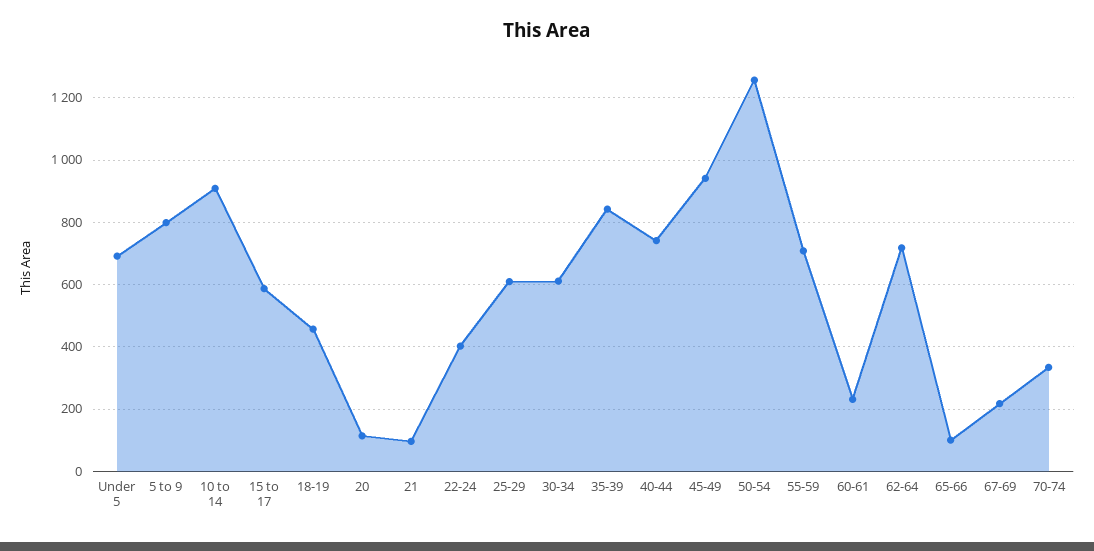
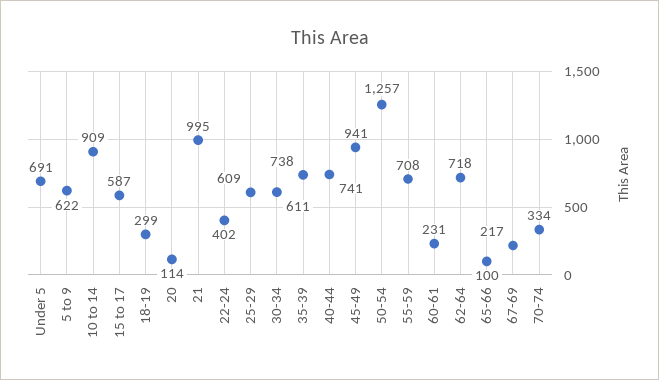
  {
    "Under 5": 691,
-   "5 to 9": 800,
+   "5 to 9": 622,
    "10 to 14": 909,
    "15 to 17": 587,
-   "18-19": 460,
+   "18-19": 299,
    "20": 114,
-   "21": 100,
+   "21": 995,
    "22-24": 402,
    "25-29": 609,
    "30-34": 611,
-   "35-39": 840,
+   "35-39": 738,
    "40-44": 741,
    "45-49": 941,
    "50-54": 1257,
    "55-59": 708,
    "60-61": 231,
    "62-64": 718,
    "65-66": 100,
    "67-69": 217,
    "70-74": 334
  }

